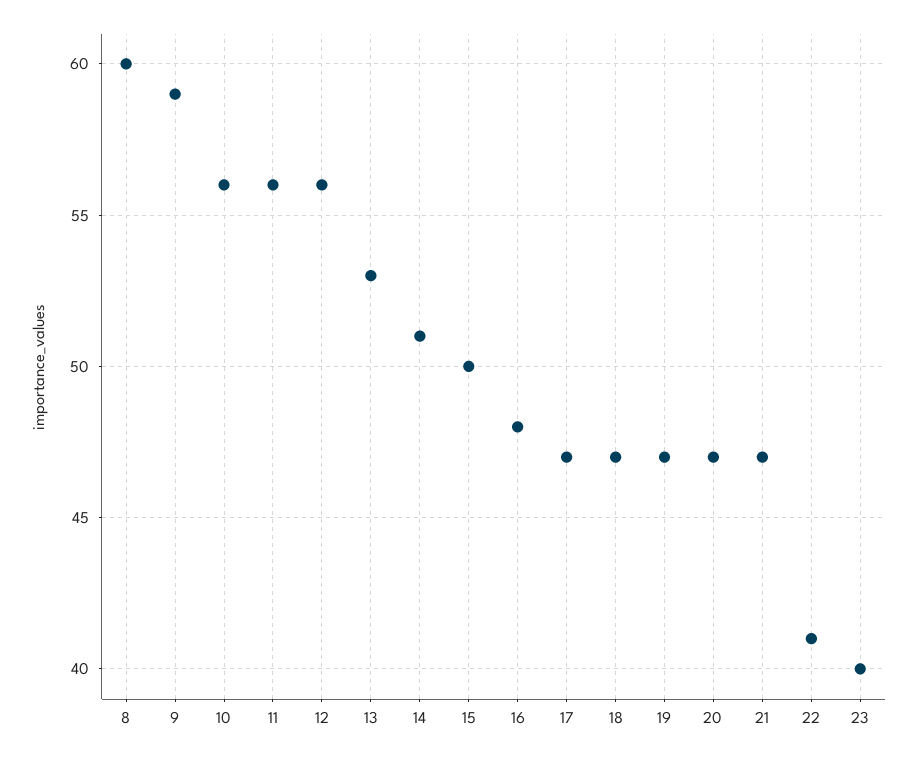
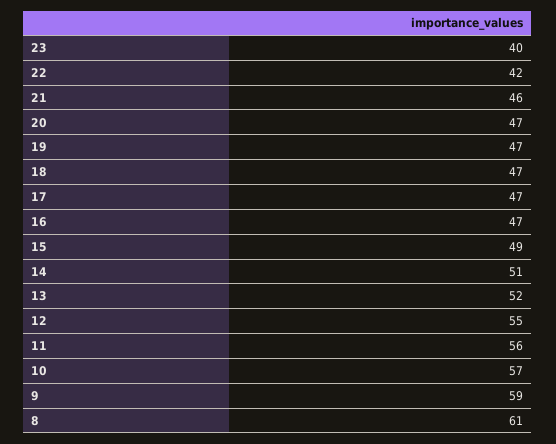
  {
-   "8": 60,
+   "8": 61,
    "9": 59,
-   "10": 56,
+   "10": 57,
    "11": 56,
-   "12": 56,
+   "12": 55,
-   "13": 53,
+   "13": 52,
    "14": 51,
-   "15": 50,
+   "15": 49,
-   "16": 48,
+   "16": 47,
    "17": 47,
    "18": 47,
    "19": 47,
    "20": 47,
-   "21": 47,
+   "21": 46,
-   "22": 41,
+   "22": 42,
    "23": 40
  }

